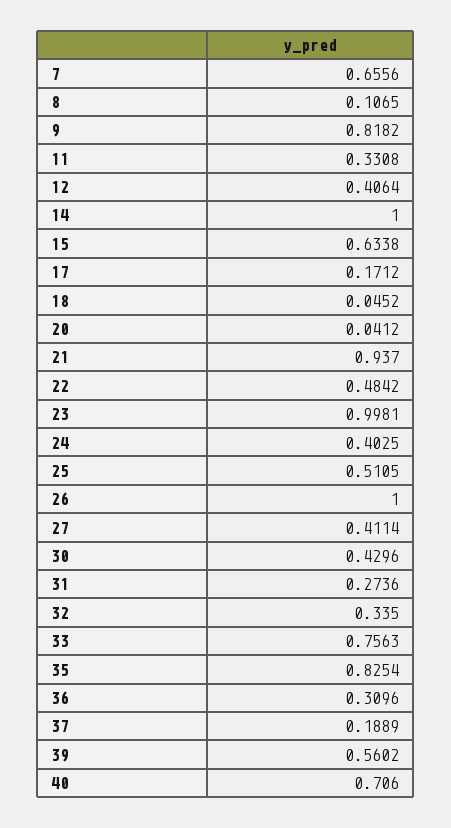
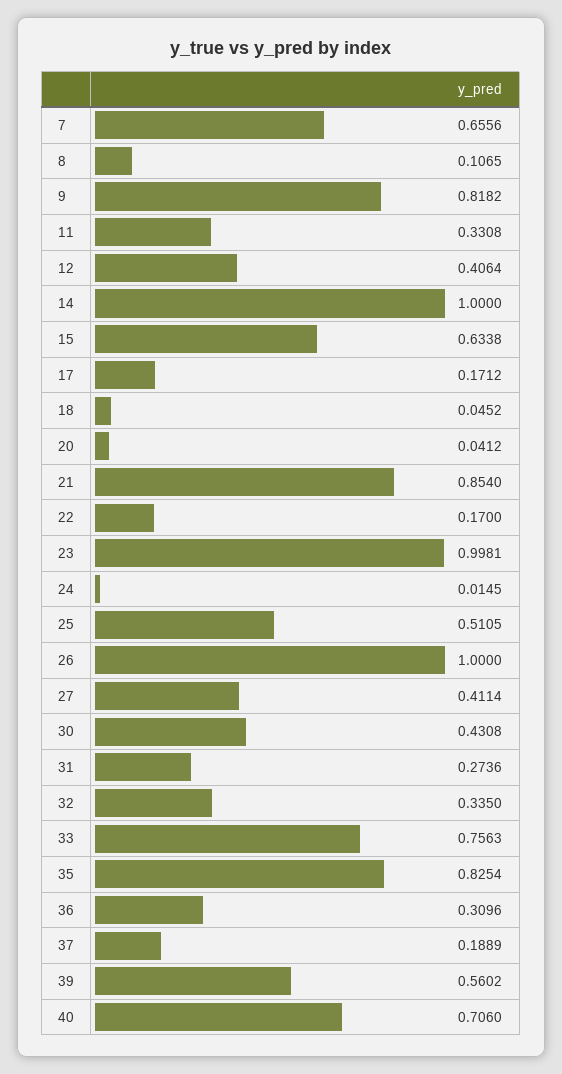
  {
    "7": 0.6556,
    "8": 0.1065,
    "9": 0.8182,
    "11": 0.3308,
    "12": 0.4064,
    "14": 1,
    "15": 0.6338,
    "17": 0.1712,
    "18": 0.0452,
    "20": 0.0412,
-   "21": 0.937,
+   "21": 0.854,
-   "22": 0.4842,
+   "22": 0.17,
    "23": 0.9981,
-   "24": 0.4025,
+   "24": 0.0145,
    "25": 0.5105,
    "26": 1,
    "27": 0.4114,
-   "30": 0.4296,
+   "30": 0.4308,
    "31": 0.2736,
    "32": 0.335,
    "33": 0.7563,
    "35": 0.8254,
    "36": 0.3096,
    "37": 0.1889,
    "39": 0.5602,
    "40": 0.706
  }

